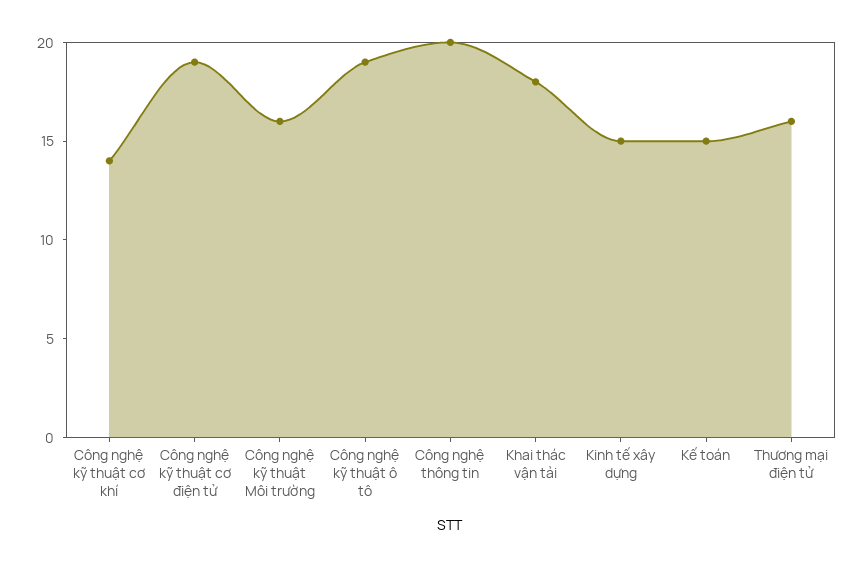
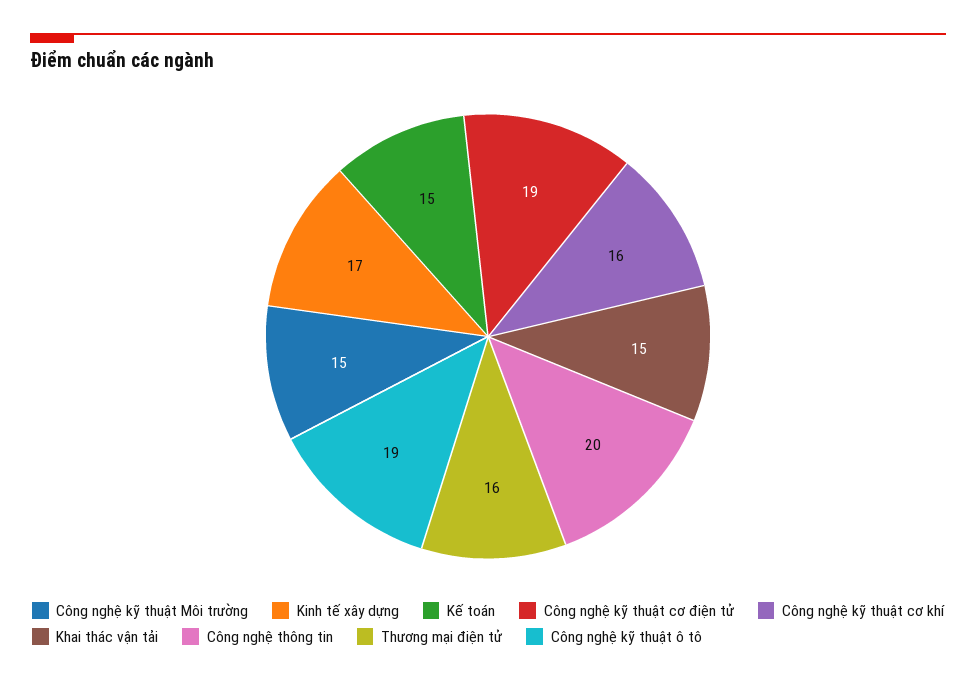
  {
-   "Công nghệ kỹ thuật cơ khí": 14,
+   "Công nghệ kỹ thuật cơ khí": 16,
    "Công nghệ kỹ thuật cơ điện tử": 19,
-   "Công nghệ kỹ thuật Môi trường": 16,
+   "Công nghệ kỹ thuật Môi trường": 15,
    "Công nghệ kỹ thuật ô tô": 19,
    "Công nghệ thông tin": 20,
-   "Khai thác vận tải": 18,
+   "Khai thác vận tải": 15,
-   "Kinh tế xây dựng": 15,
+   "Kinh tế xây dựng": 17,
    "Kế toán": 15,
    "Thương mại điện tử": 16
  }

